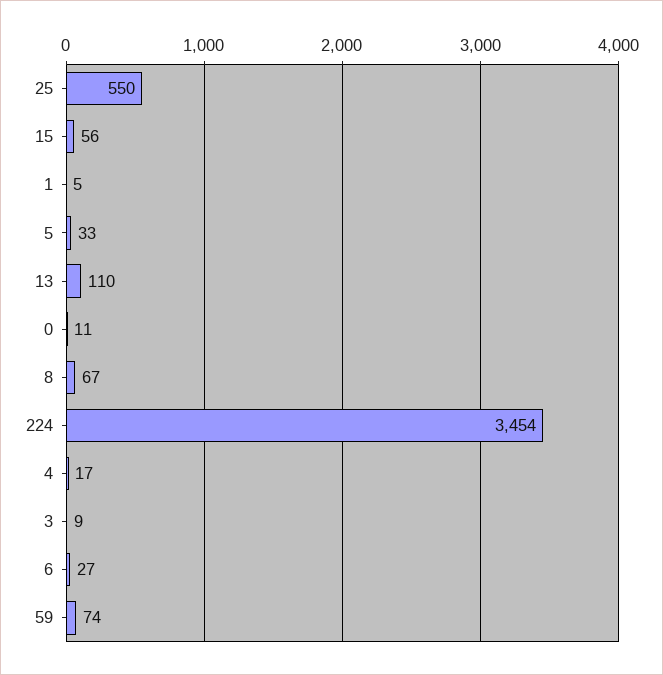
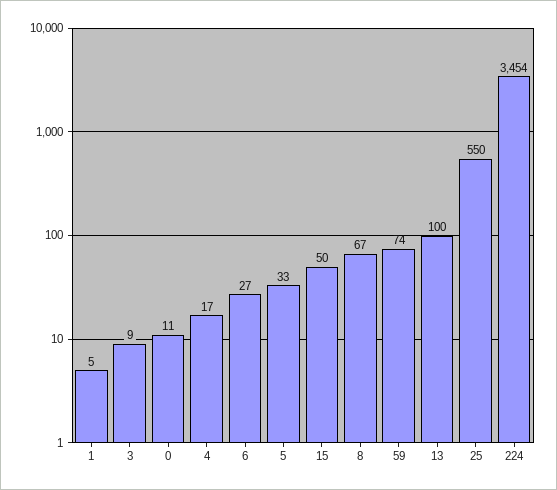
  {
    "25": 550,
-   "15": 56,
+   "15": 50,
    "1": 5,
    "5": 33,
-   "13": 110,
+   "13": 100,
    "0": 11,
    "8": 67,
    "224": 3454,
    "4": 17,
    "3": 9,
    "6": 27,
    "59": 74
  }

